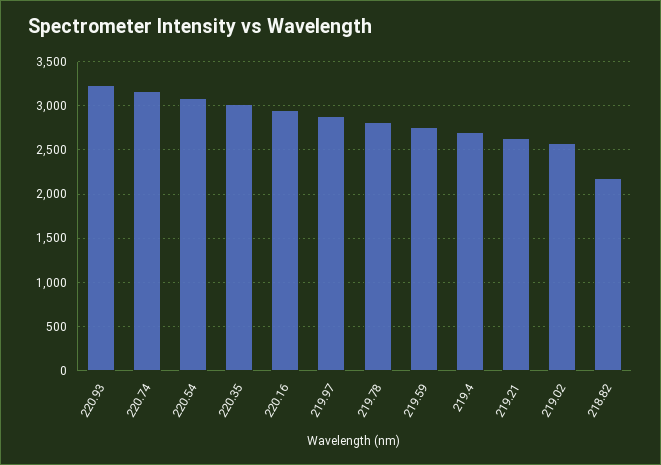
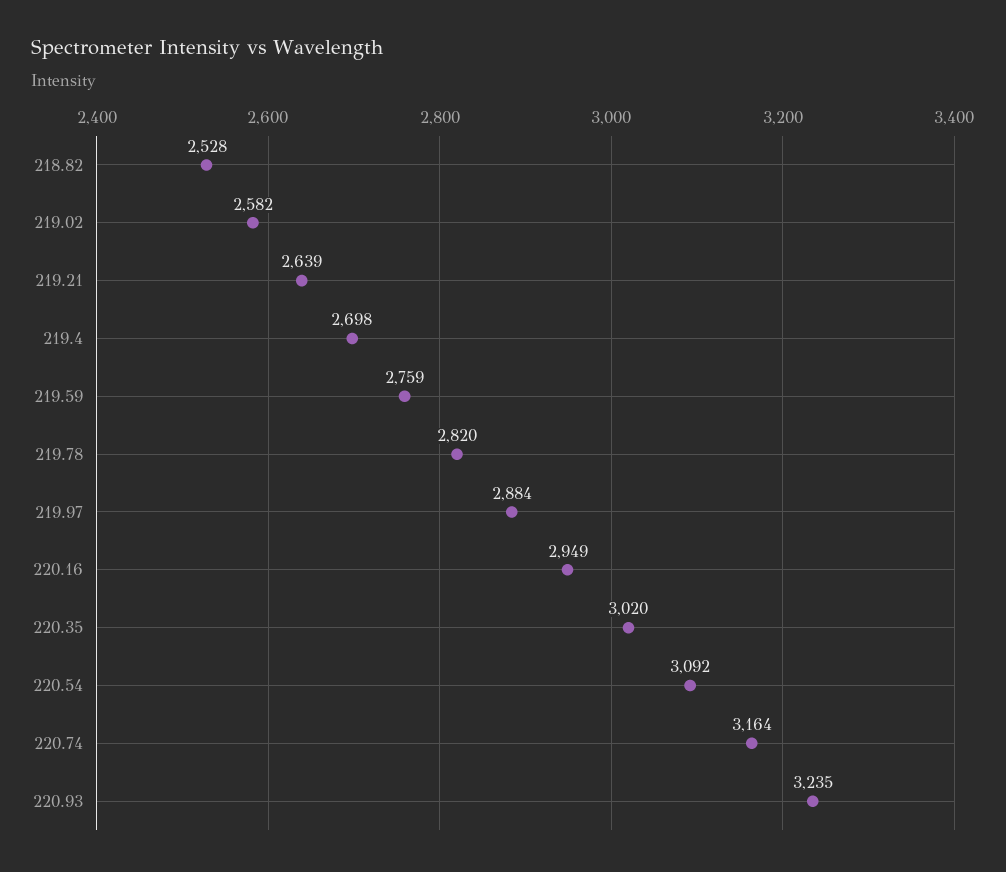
  {
    "220.93": 3235,
    "220.74": 3164,
    "220.54": 3092,
    "220.35": 3020,
    "220.16": 2949,
    "219.97": 2884,
    "219.78": 2820,
    "219.59": 2759,
    "219.4": 2698,
    "219.21": 2639,
    "219.02": 2582,
-   "218.82": 2200
+   "218.82": 2528
  }

